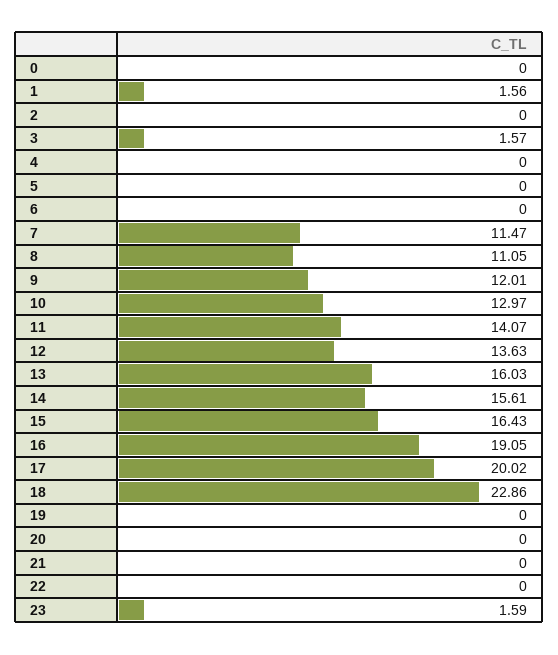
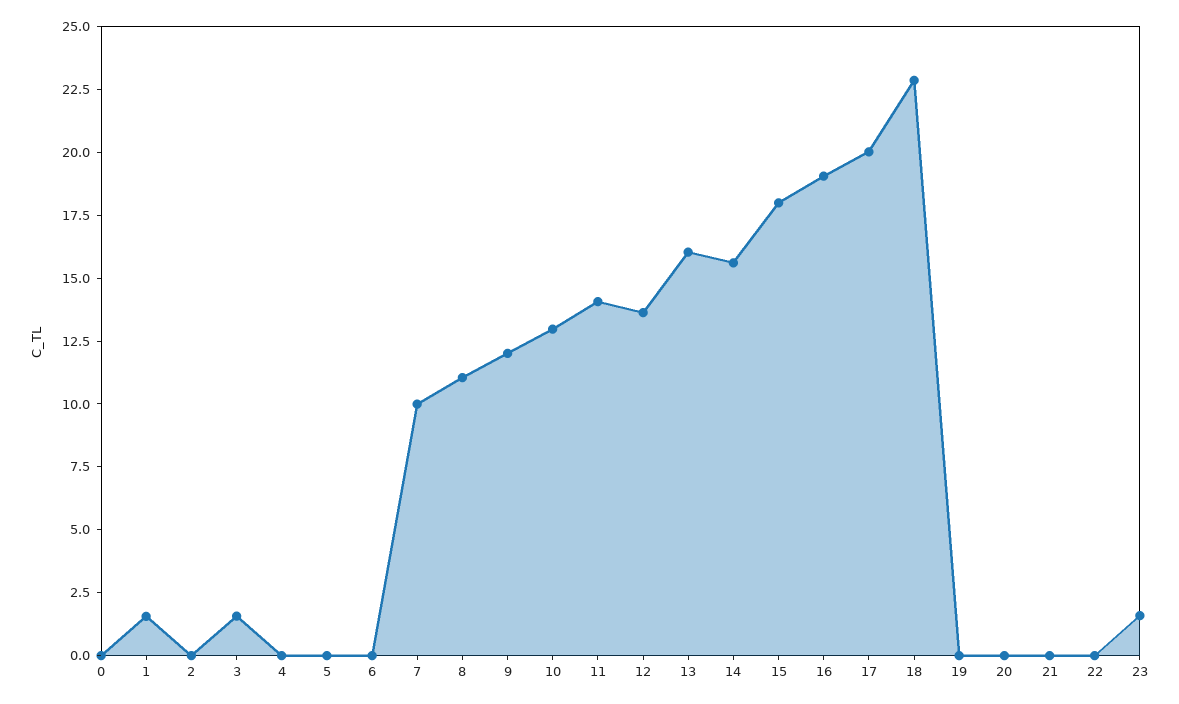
  {
    "0": 0,
    "1": 1.56,
    "2": 0,
    "3": 1.57,
    "4": 0,
    "5": 0,
    "6": 0,
-   "7": 11.47,
+   "7": 10,
    "8": 11.05,
    "9": 12.01,
    "10": 12.97,
    "11": 14.07,
    "12": 13.63,
    "13": 16.03,
    "14": 15.61,
-   "15": 16.43,
+   "15": 18,
    "16": 19.05,
    "17": 20.02,
    "18": 22.86,
    "19": 0,
    "20": 0,
    "21": 0,
    "22": 0,
    "23": 1.59
  }

